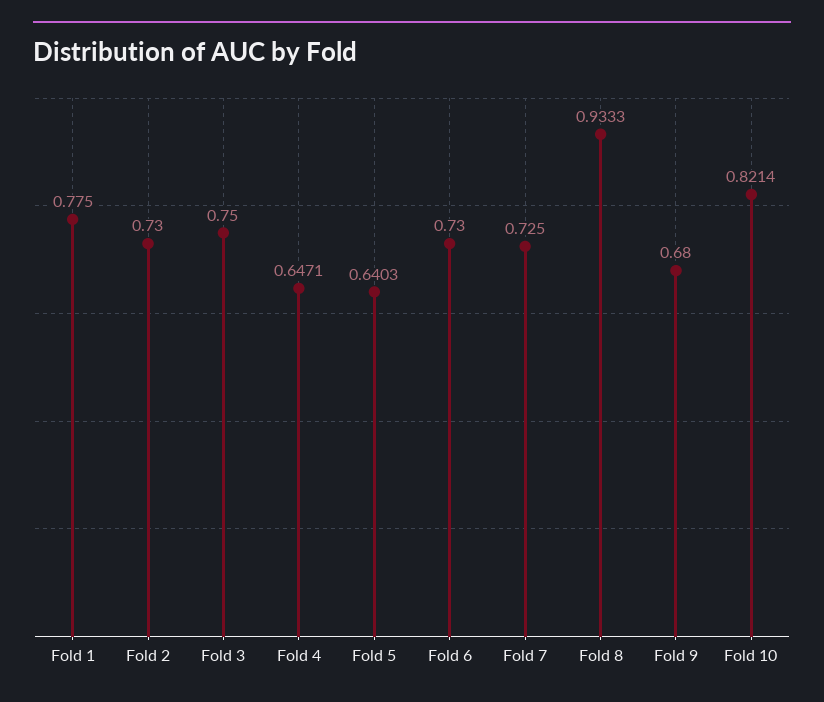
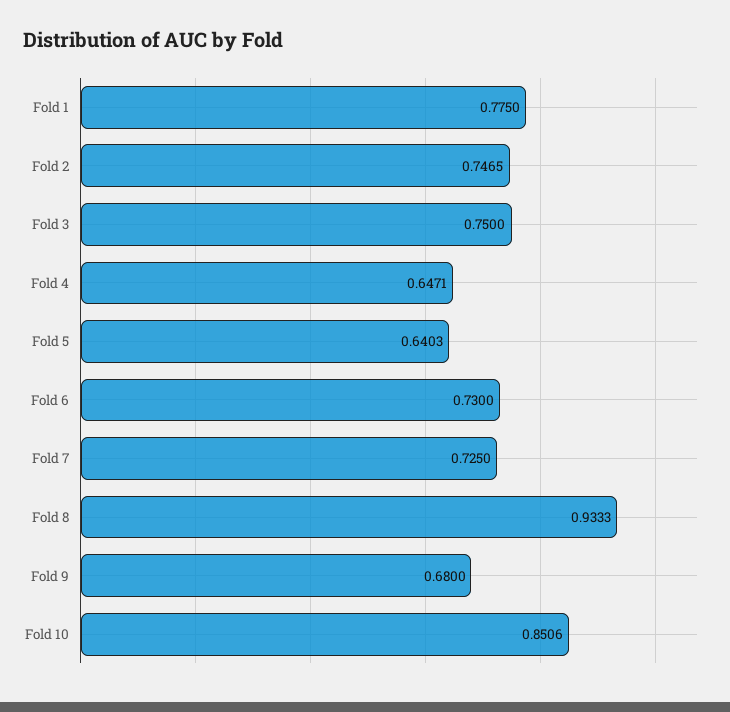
  {
    "Fold 1": 0.775,
-   "Fold 2": 0.73,
+   "Fold 2": 0.7465,
    "Fold 3": 0.75,
    "Fold 4": 0.6471,
    "Fold 5": 0.6403,
    "Fold 6": 0.73,
    "Fold 7": 0.725,
    "Fold 8": 0.9333,
    "Fold 9": 0.68,
-   "Fold 10": 0.8214
+   "Fold 10": 0.8506
  }

